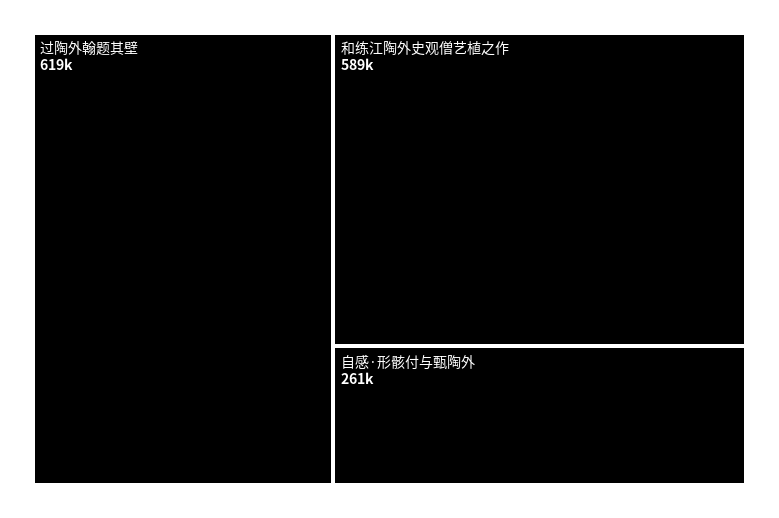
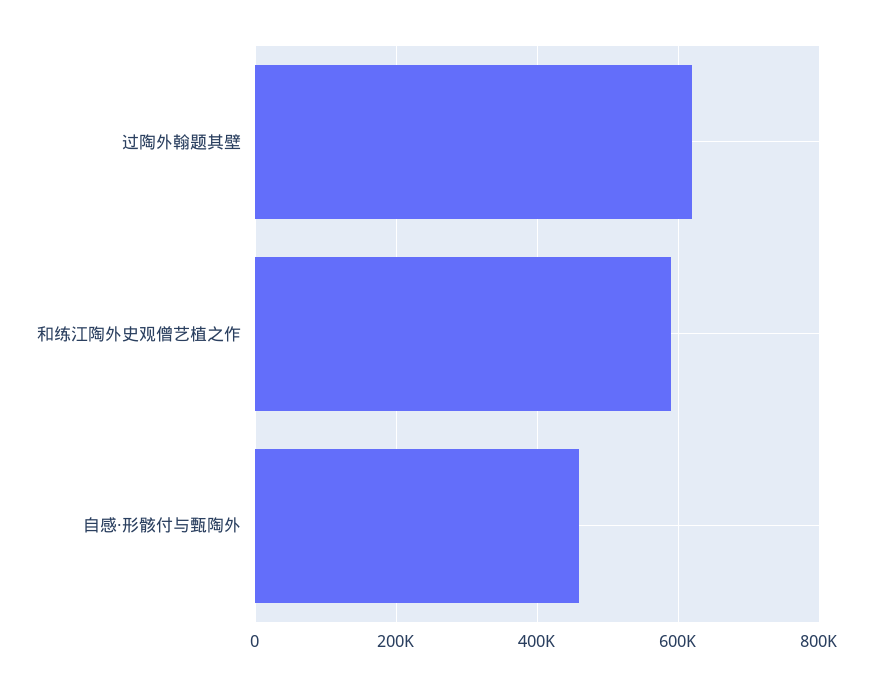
  {
    "过陶外翰题其壁": 619000,
    "和练江陶外史观僧艺植之作": 589000,
-   "自感·形骸付与甄陶外": 261000
+   "自感·形骸付与甄陶外": 460000
  }

